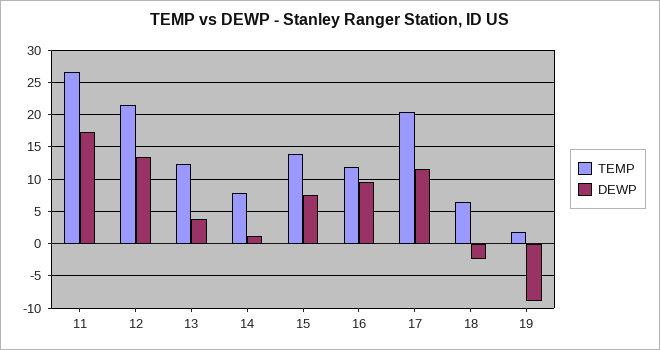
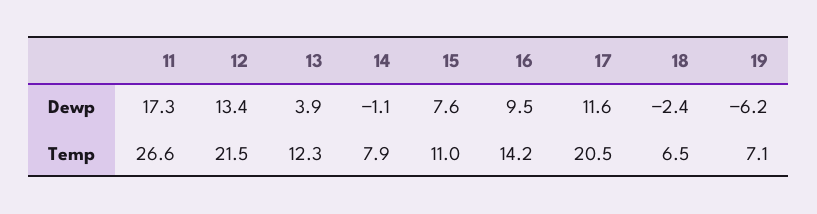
  {
    "TEMP": {
      "11": 26.6,
      "12": 21.5,
      "13": 12.3,
      "14": 7.9,
-     "15": 14,
+     "15": 11,
-     "16": 12,
+     "16": 14.2,
      "17": 20.5,
      "18": 6.5,
-     "19": 2
+     "19": 7.1
    },
    "DEWP": {
      "11": 17.3,
      "12": 13.4,
      "13": 3.9,
-     "14": 1,
+     "14": -1.1,
      "15": 7.6,
      "16": 9.5,
      "17": 11.6,
      "18": -2.4,
-     "19": -9
+     "19": -6.2
    }
  }

